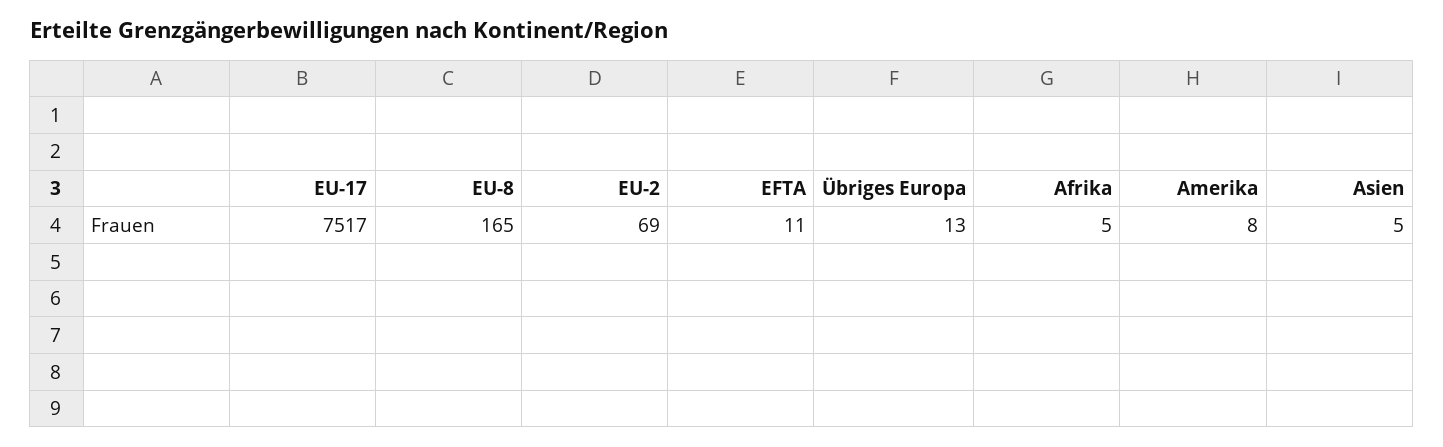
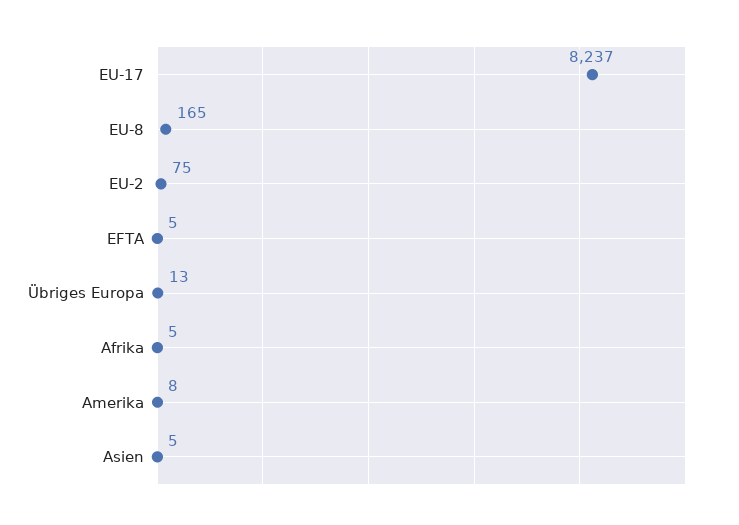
  {
-   "EU-17": 7517,
+   "EU-17": 8237,
    "EU-8": 165,
-   "EU-2": 69,
+   "EU-2": 75,
-   "EFTA": 11,
+   "EFTA": 5,
    "Übriges Europa": 13,
    "Afrika": 5,
    "Amerika": 8,
    "Asien": 5
  }

